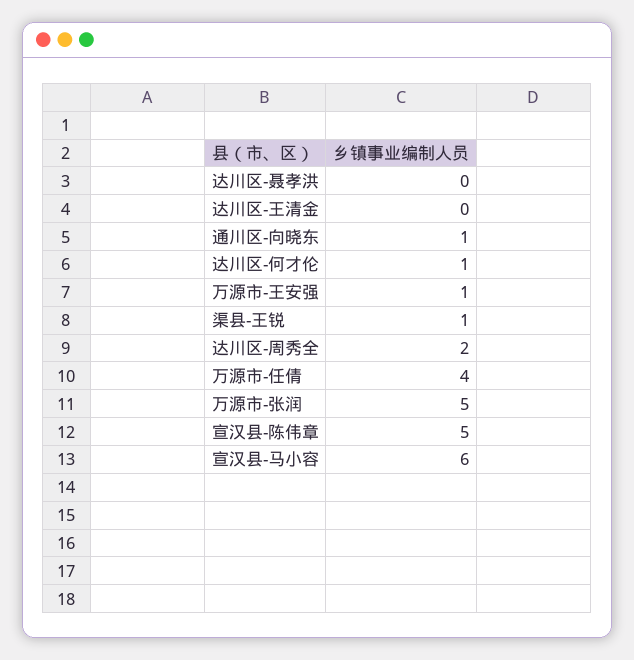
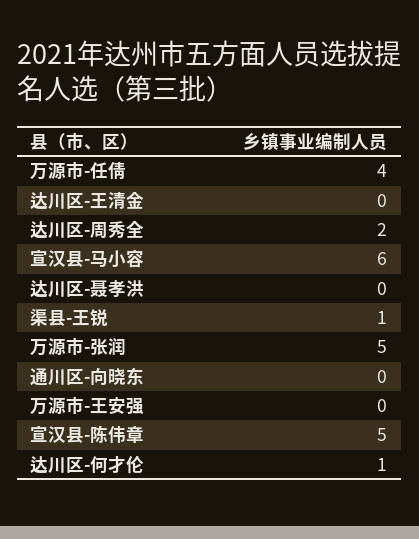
  {
    "达川区-聂孝洪": 0,
    "达川区-王清金": 0,
-   "通川区-向晓东": 1,
+   "通川区-向晓东": 0,
    "达川区-何才伦": 1,
-   "万源市-王安强": 1,
+   "万源市-王安强": 0,
    "渠县-王锐": 1,
    "达川区-周秀全": 2,
    "万源市-任倩": 4,
    "万源市-张润": 5,
    "宣汉县-陈伟章": 5,
    "宣汉县-马小容": 6
  }

